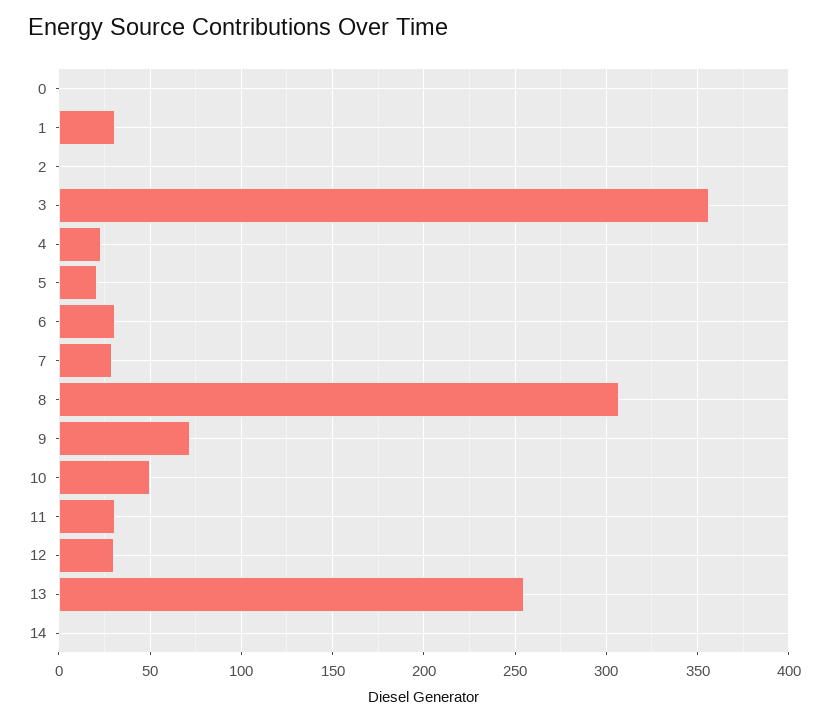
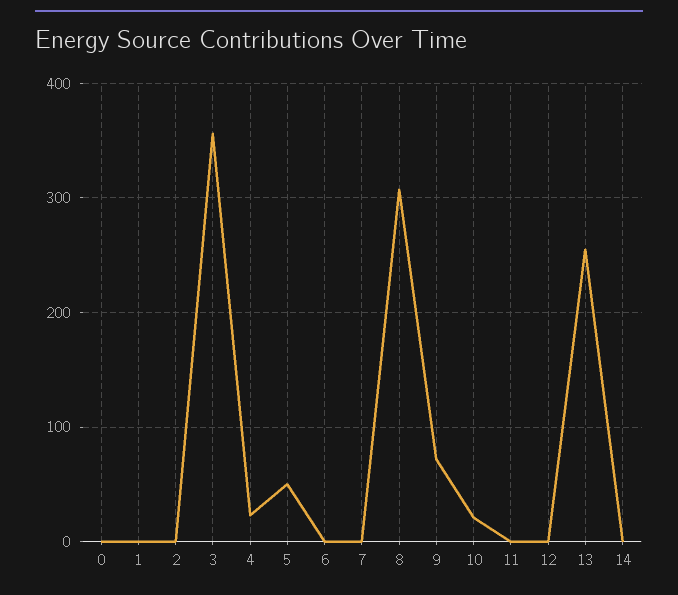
  {
    "0": 0,
-   "1": 30,
+   "1": 0,
    "2": 0,
    "3": 355,
    "4": 25,
-   "5": 20,
+   "5": 50,
-   "6": 30,
+   "6": 0,
-   "7": 30,
+   "7": 0,
    "8": 305,
    "9": 70,
-   "10": 50,
+   "10": 20,
-   "11": 30,
+   "11": 0,
-   "12": 30,
+   "12": 0,
    "13": 255,
    "14": 0
  }

